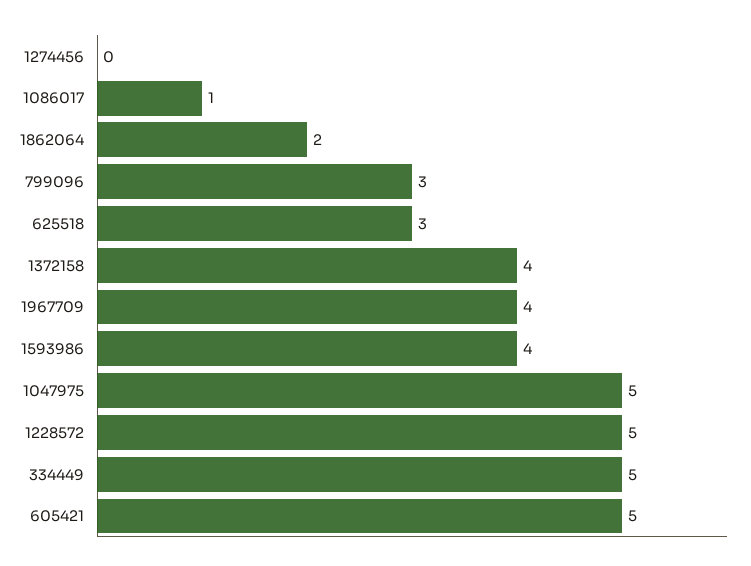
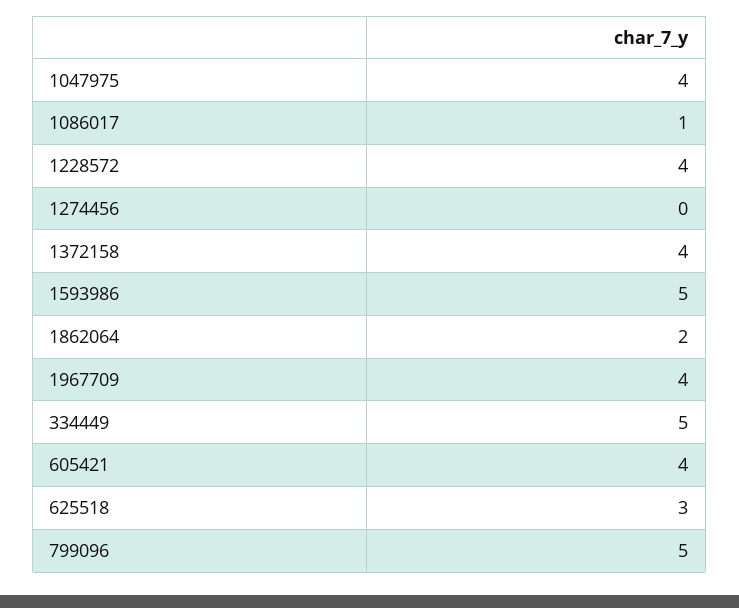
  {
    "1274456": 0,
    "1086017": 1,
    "1862064": 2,
-   "799096": 3,
+   "799096": 5,
    "625518": 3,
    "1372158": 4,
    "1967709": 4,
-   "1593986": 4,
+   "1593986": 5,
-   "1047975": 5,
+   "1047975": 4,
-   "1228572": 5,
+   "1228572": 4,
    "334449": 5,
-   "605421": 5
+   "605421": 4
  }

